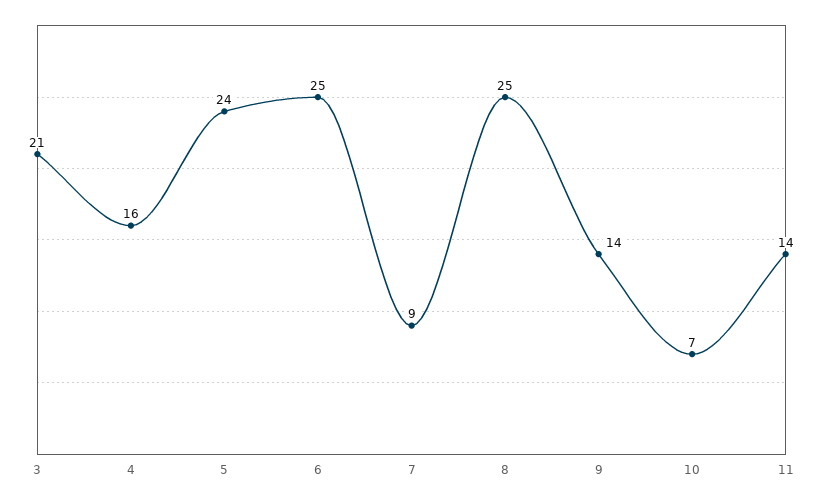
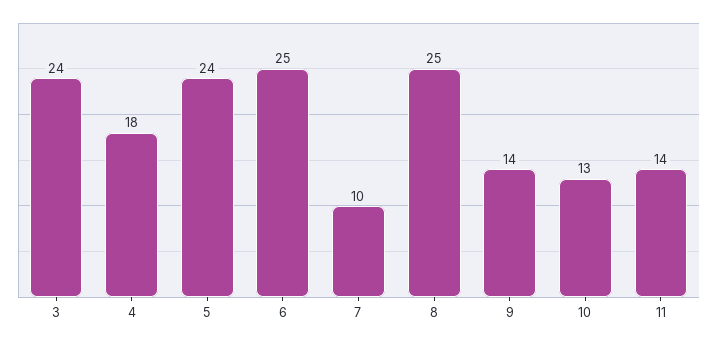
  {
-   "3": 21,
+   "3": 24,
-   "4": 16,
+   "4": 18,
    "5": 24,
    "6": 25,
-   "7": 9,
+   "7": 10,
    "8": 25,
    "9": 14,
-   "10": 7,
+   "10": 13,
    "11": 14
  }

